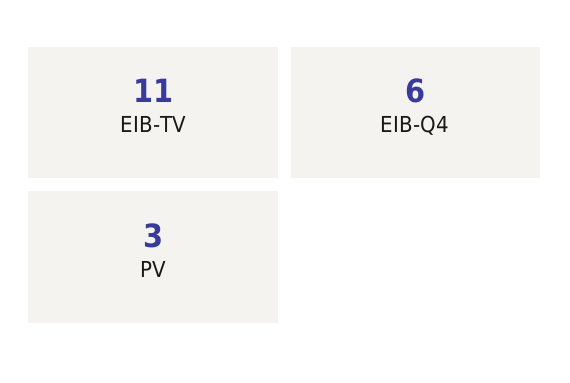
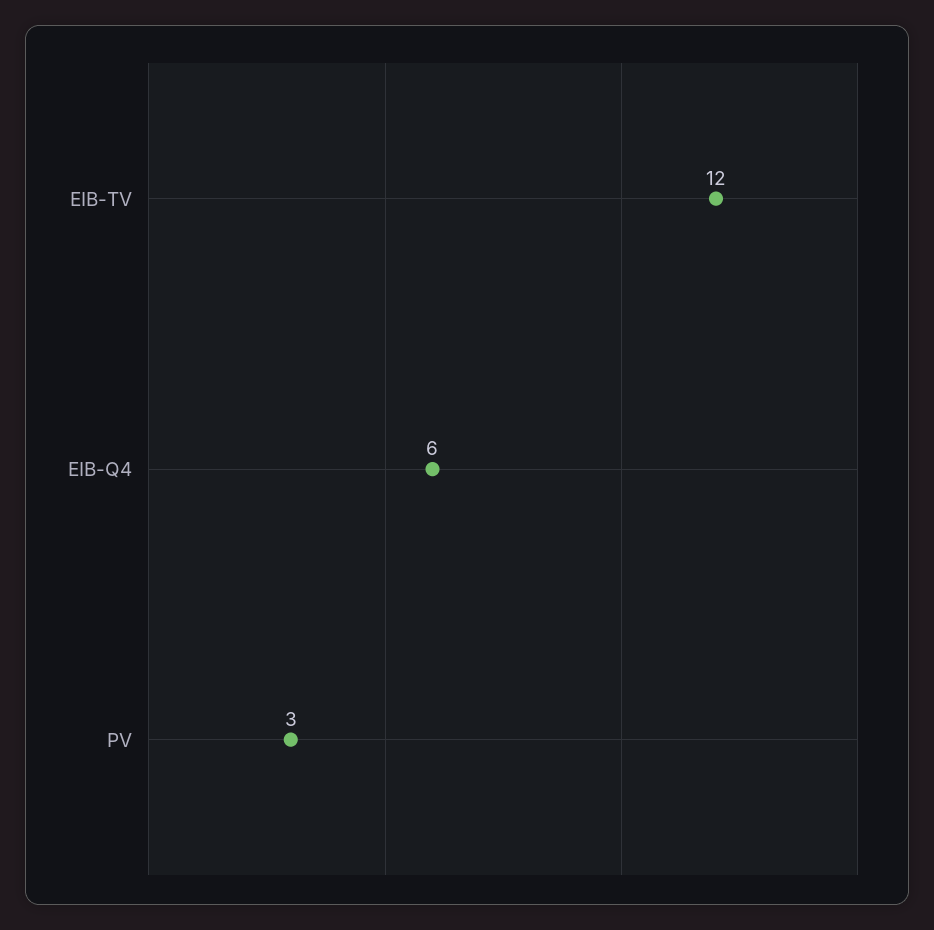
  {
-   "EIB-TV": 11,
+   "EIB-TV": 12,
    "EIB-Q4": 6,
    "PV": 3
  }

